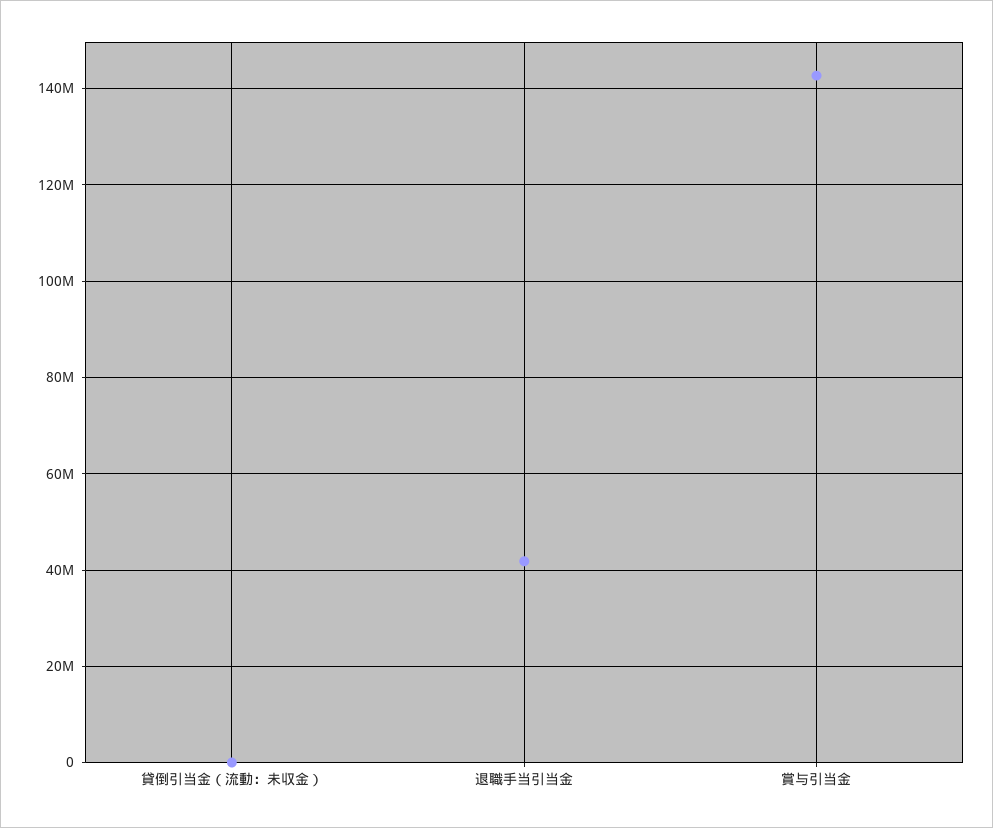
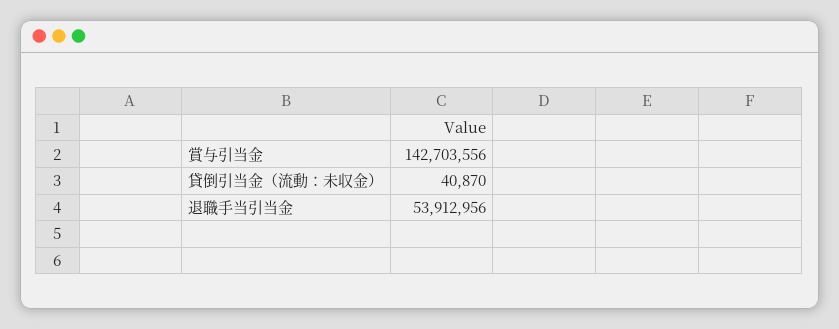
  {
    "貸倒引当金（流動：未収金）": 40870,
-   "退職手当引当金": 42000000,
+   "退職手当引当金": 53912956,
    "賞与引当金": 142703556
  }

